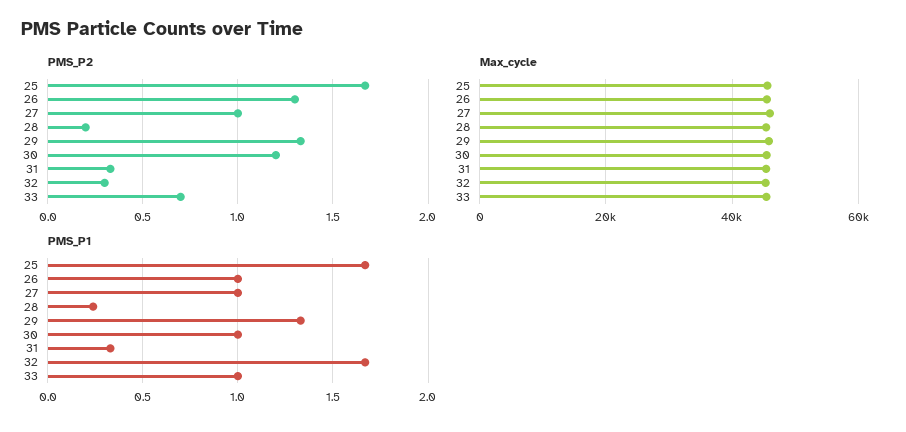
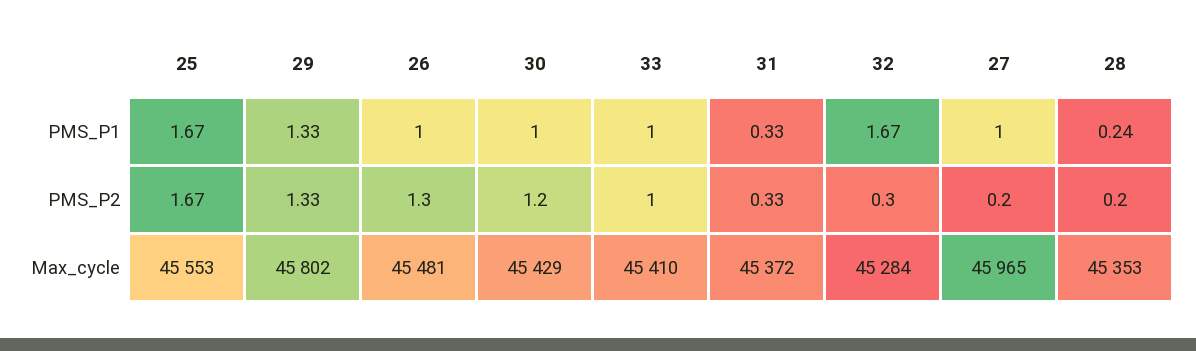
  {
    "PMS_P2": {
      "25": 1.67,
      "26": 1.3,
-     "27": 1,
+     "27": 0.2,
      "28": 0.2,
      "29": 1.33,
      "30": 1.2,
      "31": 0.33,
      "32": 0.3,
-     "33": 0.7
+     "33": 1
    },
    "Max_cycle": {
      "25": 45553,
      "26": 45481,
      "27": 45965,
      "28": 45353,
      "29": 45802,
      "30": 45429,
      "31": 45372,
      "32": 45284,
      "33": 45410
    },
    "PMS_P1": {
      "25": 1.67,
      "26": 1,
      "27": 1,
      "28": 0.24,
      "29": 1.33,
      "30": 1,
      "31": 0.33,
      "32": 1.67,
      "33": 1
    }
  }

